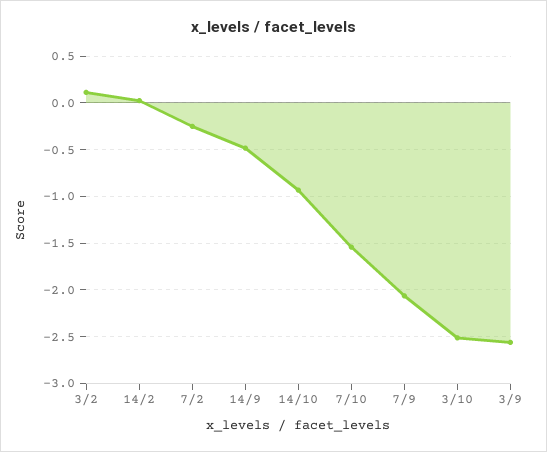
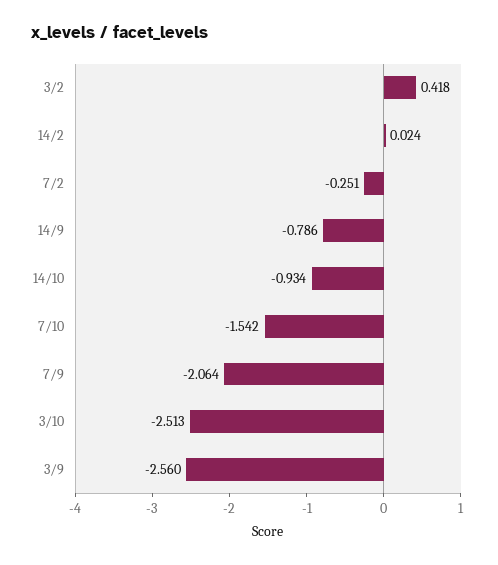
  {
-   "3/2": 0.1,
+   "3/2": 0.418,
    "14/2": 0.024,
    "7/2": -0.251,
-   "14/9": -0.5,
+   "14/9": -0.786,
    "14/10": -0.934,
    "7/10": -1.542,
    "7/9": -2.064,
    "3/10": -2.513,
    "3/9": -2.56
  }

